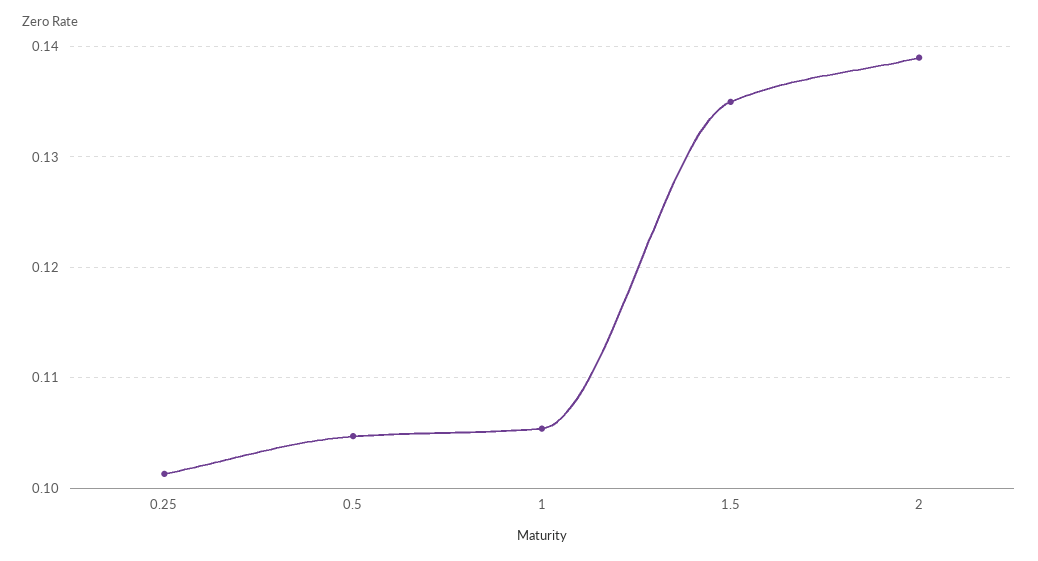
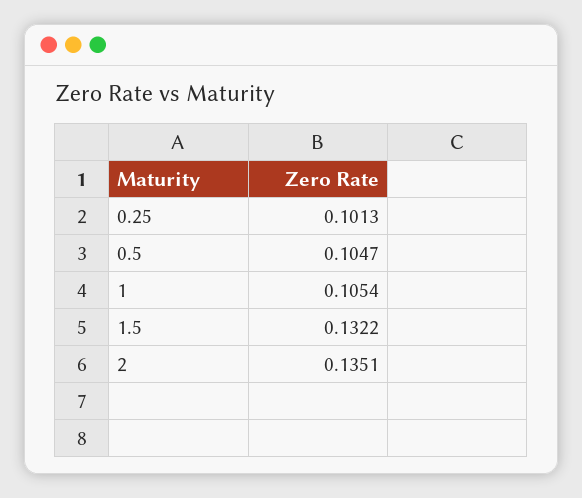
  {
    "0.25": 0.1013,
    "0.5": 0.1047,
    "1": 0.1054,
-   "1.5": 0.135,
+   "1.5": 0.1322,
-   "2": 0.139
+   "2": 0.1351
  }

